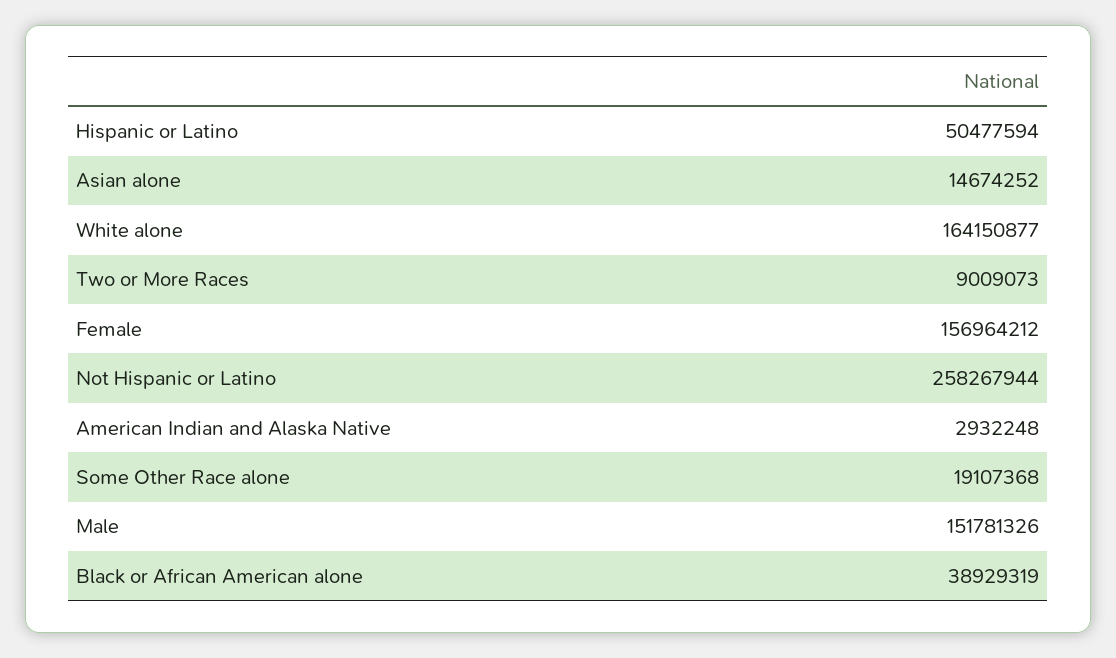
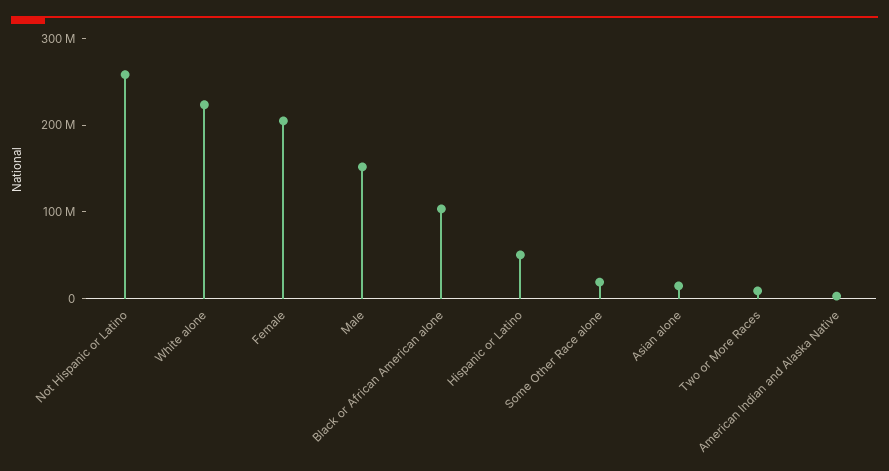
  {
    "Hispanic or Latino": 50477594,
    "Asian alone": 14674252,
-   "White alone": 164150877,
+   "White alone": 220000000,
    "Two or More Races": 9009073,
-   "Female": 156964212,
+   "Female": 200000000,
    "Not Hispanic or Latino": 258267944,
    "American Indian and Alaska Native": 2932248,
    "Some Other Race alone": 19107368,
    "Male": 151781326,
-   "Black or African American alone": 38929319
+   "Black or African American alone": 100000000
  }

